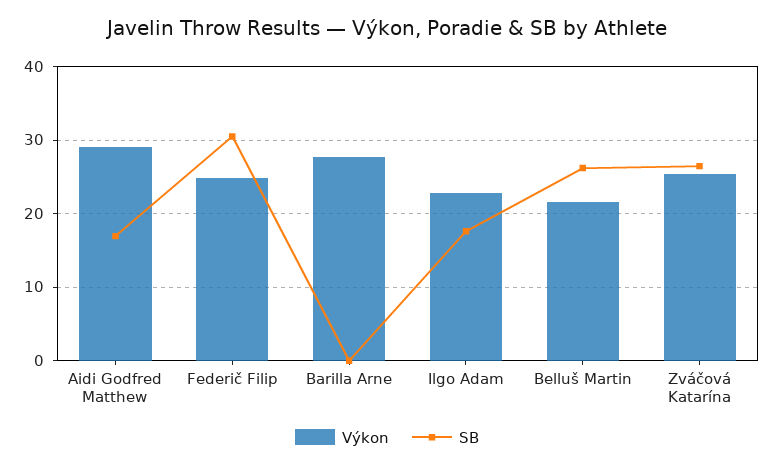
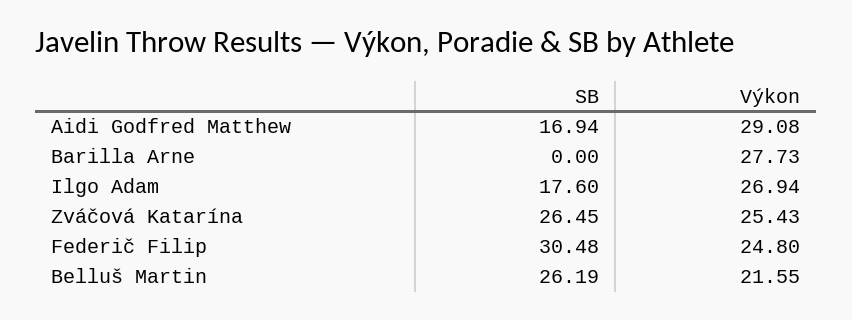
  {
    "Výkon": {
      "Aidi Godfred Matthew": 29.08,
      "Federič Filip": 24.8,
      "Barilla Arne": 27.73,
-     "Ilgo Adam": 23,
+     "Ilgo Adam": 26.94,
      "Belluš Martin": 21.55,
      "Zváčová Katarína": 25.43
    },
    "SB": {
      "Aidi Godfred Matthew": 16.94,
      "Federič Filip": 30.48,
      "Barilla Arne": 0,
      "Ilgo Adam": 17.6,
      "Belluš Martin": 26.19,
      "Zváčová Katarína": 26.45
    }
  }

